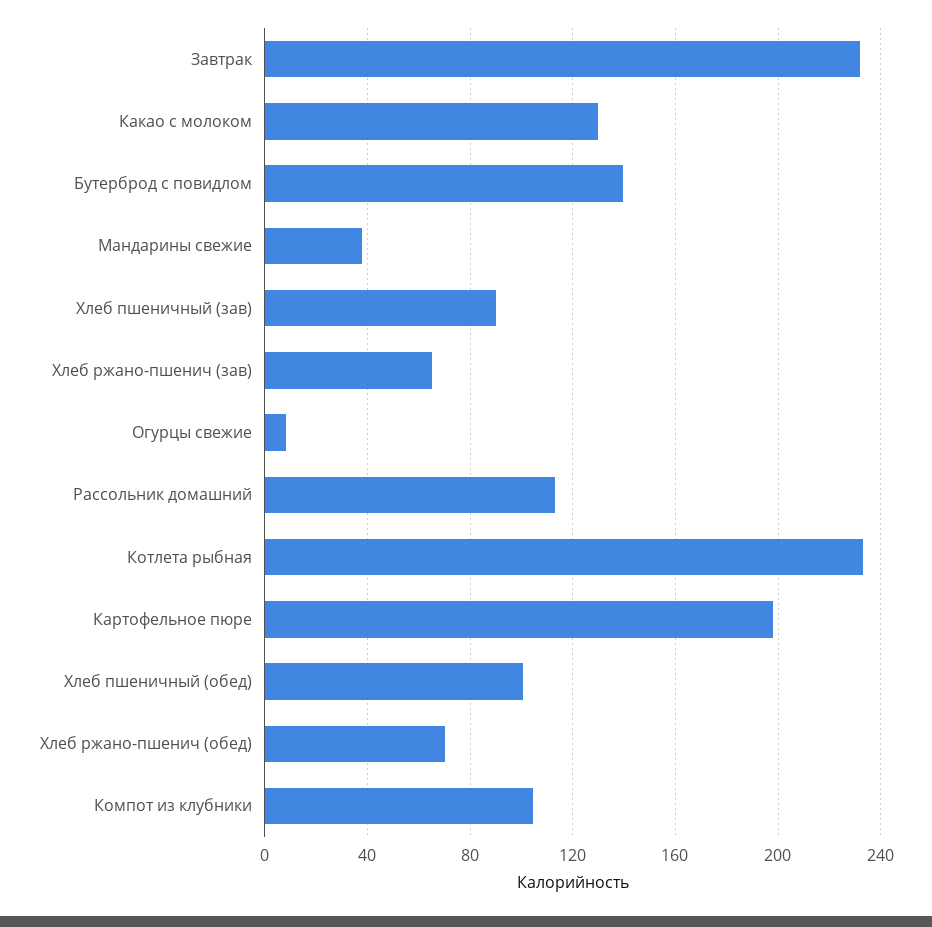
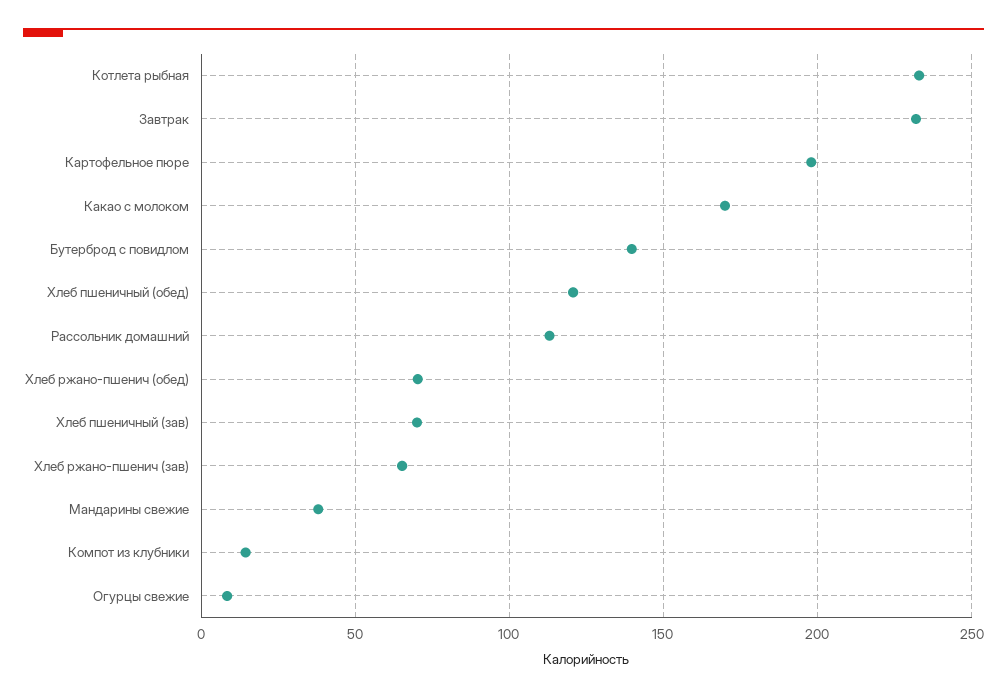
  {
    "Завтрак": 230,
-   "Какао с молоком": 130,
+   "Какао с молоком": 170,
    "Бутерброд с повидлом": 140,
    "Мандарины свежие": 40,
-   "Хлеб пшеничный (зав)": 90,
+   "Хлеб пшеничный (зав)": 70,
    "Хлеб ржано-пшенич (зав)": 65,
    "Огурцы свежие": 10,
    "Рассольник домашний": 115,
    "Котлета рыбная": 235,
    "Картофельное пюре": 200,
-   "Хлеб пшеничный (обед)": 100,
+   "Хлеб пшеничный (обед)": 120,
    "Хлеб ржано-пшенич (обед)": 70,
-   "Компот из клубники": 105
+   "Компот из клубники": 15
  }

